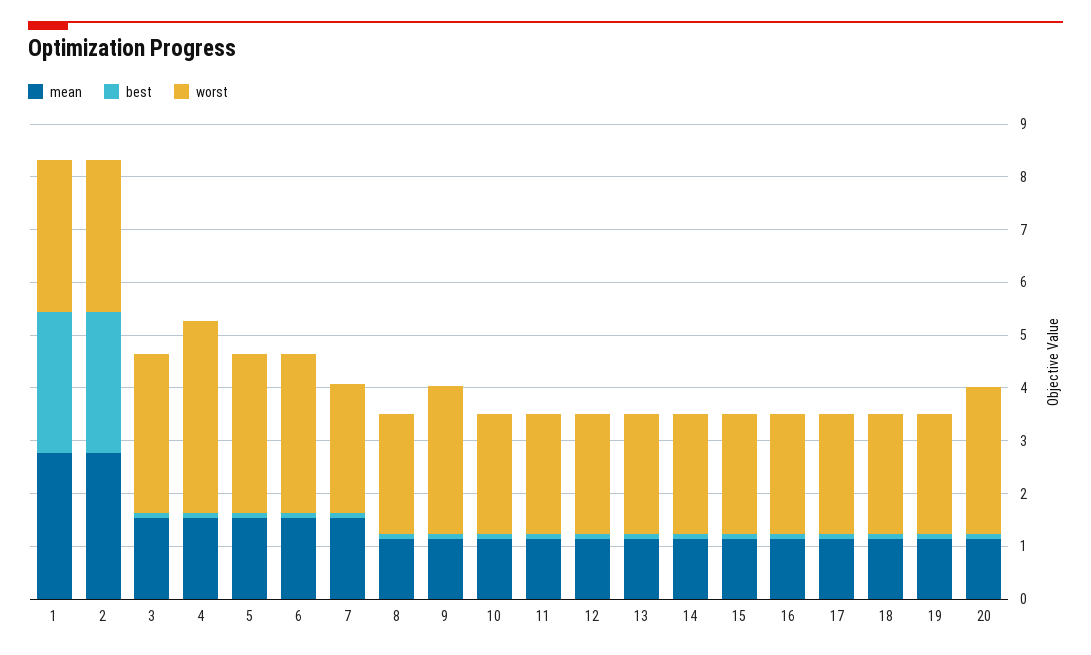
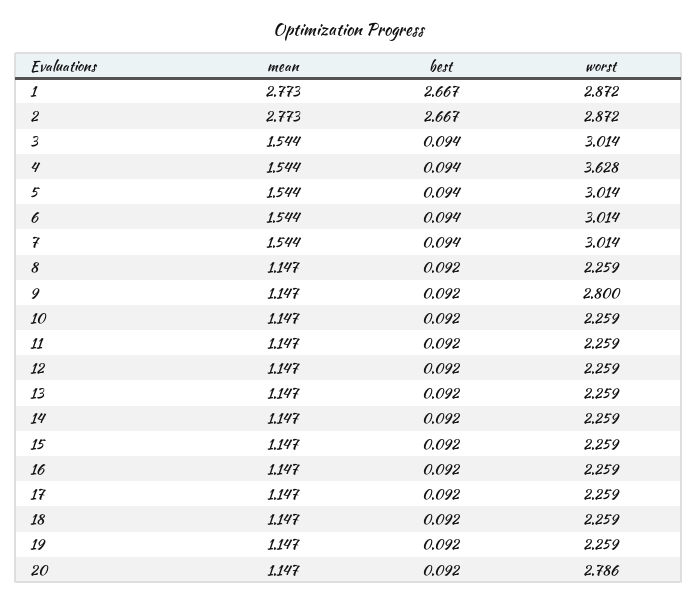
  {
    "mean": {
      "1": 2.773,
      "2": 2.773,
      "3": 1.544,
      "4": 1.544,
      "5": 1.544,
      "6": 1.544,
      "7": 1.544,
      "8": 1.147,
      "9": 1.147,
      "10": 1.147,
      "11": 1.147,
      "12": 1.147,
      "13": 1.147,
      "14": 1.147,
      "15": 1.147,
      "16": 1.147,
      "17": 1.147,
      "18": 1.147,
      "19": 1.147,
      "20": 1.147
    },
    "best": {
      "1": 2.667,
      "2": 2.667,
      "3": 0.094,
      "4": 0.094,
      "5": 0.094,
      "6": 0.094,
      "7": 0.094,
      "8": 0.092,
      "9": 0.092,
      "10": 0.092,
      "11": 0.092,
      "12": 0.092,
      "13": 0.092,
      "14": 0.092,
      "15": 0.092,
      "16": 0.092,
      "17": 0.092,
      "18": 0.092,
      "19": 0.092,
      "20": 0.092
    },
    "worst": {
      "1": 2.872,
      "2": 2.872,
      "3": 3.014,
      "4": 3.628,
      "5": 3.014,
      "6": 3.014,
-     "7": 2.4,
+     "7": 3.014,
      "8": 2.259,
      "9": 2.8,
      "10": 2.259,
      "11": 2.259,
      "12": 2.259,
      "13": 2.259,
      "14": 2.259,
      "15": 2.259,
      "16": 2.259,
      "17": 2.259,
      "18": 2.259,
      "19": 2.259,
      "20": 2.786
    }
  }

